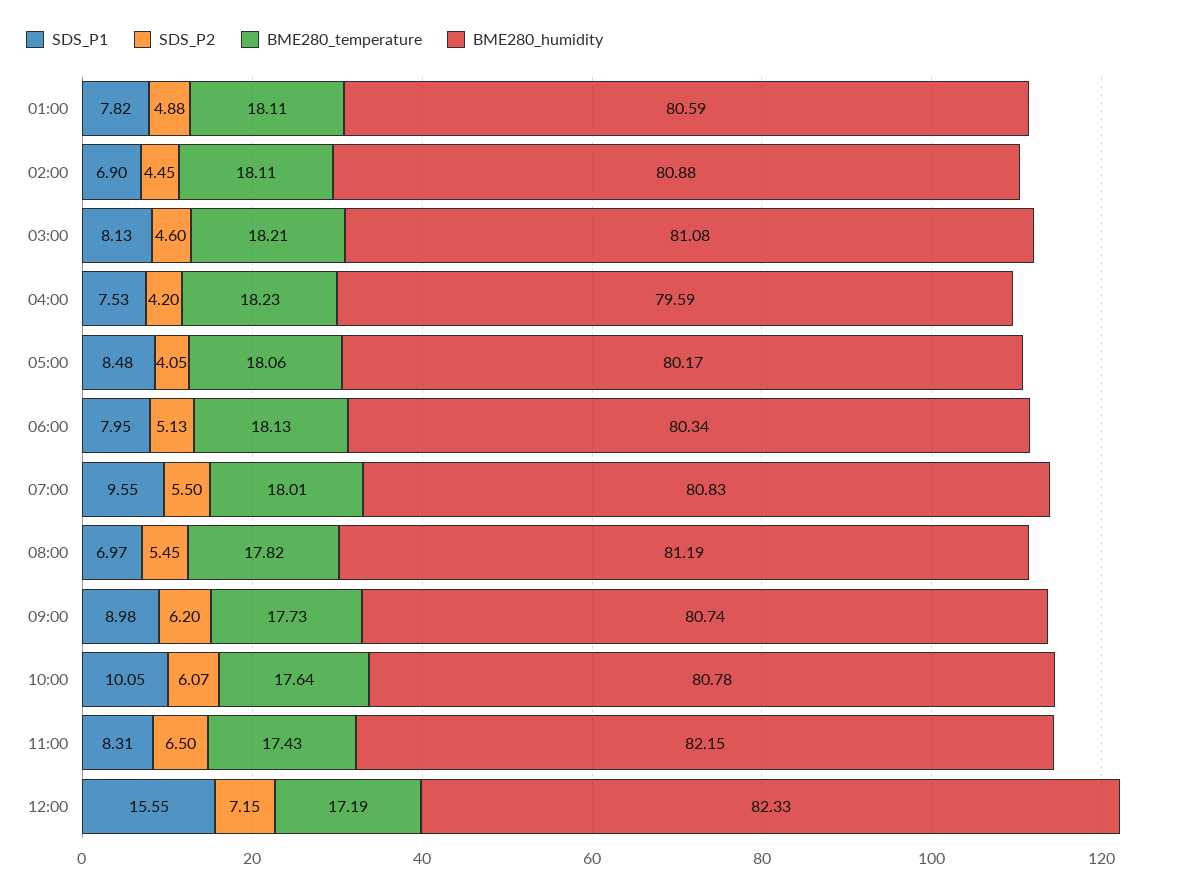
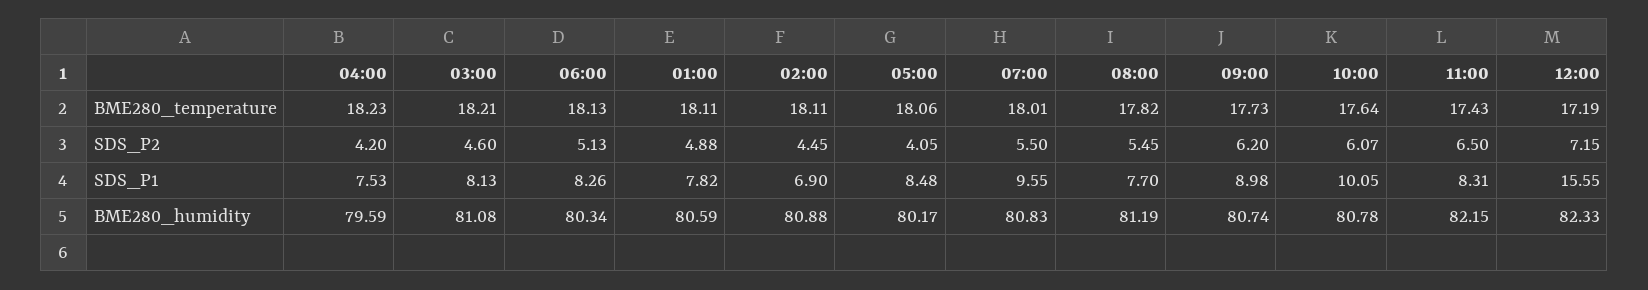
  {
    "SDS_P1": {
      "01:00": 7.82,
      "02:00": 6.9,
      "03:00": 8.13,
      "04:00": 7.53,
      "05:00": 8.48,
-     "06:00": 7.95,
+     "06:00": 8.26,
      "07:00": 9.55,
-     "08:00": 6.97,
+     "08:00": 7.7,
      "09:00": 8.98,
      "10:00": 10.05,
      "11:00": 8.31,
      "12:00": 15.55
    },
    "SDS_P2": {
      "01:00": 4.88,
      "02:00": 4.45,
      "03:00": 4.6,
      "04:00": 4.2,
      "05:00": 4.05,
      "06:00": 5.13,
      "07:00": 5.5,
      "08:00": 5.45,
      "09:00": 6.2,
      "10:00": 6.07,
      "11:00": 6.5,
      "12:00": 7.15
    },
    "BME280_temperature": {
      "01:00": 18.11,
      "02:00": 18.11,
      "03:00": 18.21,
      "04:00": 18.23,
      "05:00": 18.06,
      "06:00": 18.13,
      "07:00": 18.01,
      "08:00": 17.82,
      "09:00": 17.73,
      "10:00": 17.64,
      "11:00": 17.43,
      "12:00": 17.19
    },
    "BME280_humidity": {
      "01:00": 80.59,
      "02:00": 80.88,
      "03:00": 81.08,
      "04:00": 79.59,
      "05:00": 80.17,
      "06:00": 80.34,
      "07:00": 80.83,
      "08:00": 81.19,
      "09:00": 80.74,
      "10:00": 80.78,
      "11:00": 82.15,
      "12:00": 82.33
    }
  }

